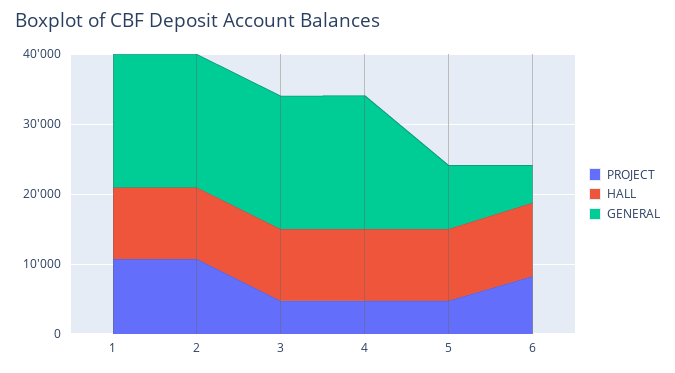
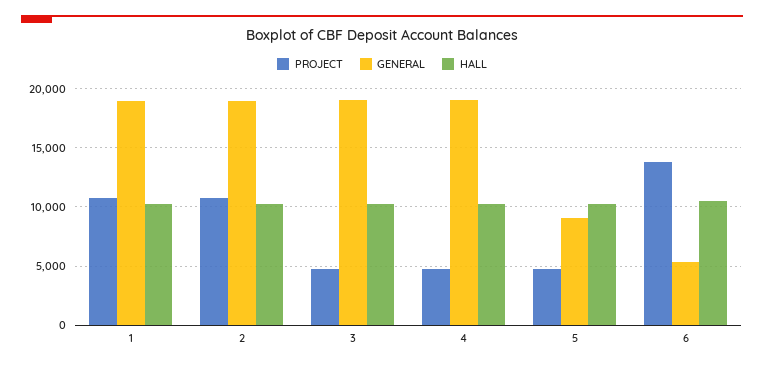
  {
    "PROJECT": {
      "1": 11000,
      "2": 11000,
      "3": 5000,
      "4": 5000,
      "5": 5000,
-     "6": 8000
+     "6": 14000
    },
    "HALL": {
      "1": 10000,
      "2": 10000,
      "3": 10000,
      "4": 10000,
      "5": 10000,
      "6": 11000
    },
    "GENERAL": {
      "1": 19000,
      "2": 19000,
      "3": 19000,
      "4": 19000,
      "5": 9000,
      "6": 5000
    }
  }

